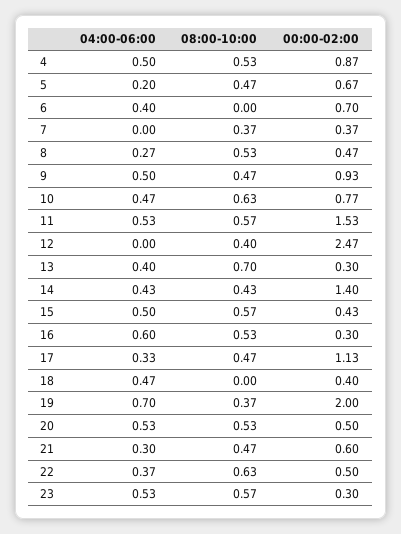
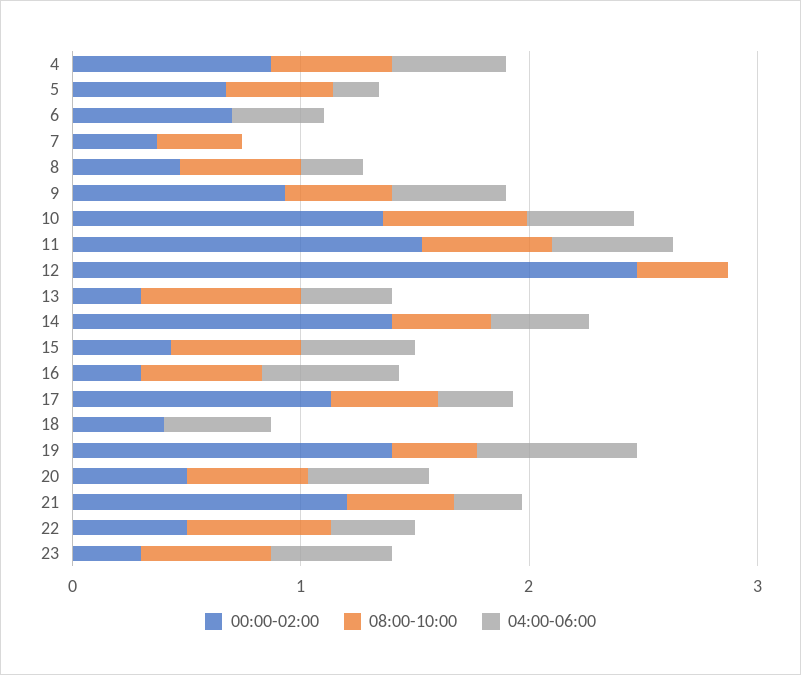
  {
    "04:00-06:00": {
      "4": 0.5,
      "5": 0.2,
      "6": 0.4,
      "7": 0,
      "8": 0.27,
      "9": 0.5,
      "10": 0.47,
      "11": 0.53,
      "12": 0,
      "13": 0.4,
      "14": 0.43,
      "15": 0.5,
      "16": 0.6,
      "17": 0.33,
      "18": 0.47,
      "19": 0.7,
      "20": 0.53,
      "21": 0.3,
      "22": 0.37,
      "23": 0.53
    },
    "08:00-10:00": {
      "4": 0.53,
      "5": 0.47,
      "6": 0,
      "7": 0.37,
      "8": 0.53,
      "9": 0.47,
      "10": 0.63,
      "11": 0.57,
      "12": 0.4,
      "13": 0.7,
      "14": 0.43,
      "15": 0.57,
      "16": 0.53,
      "17": 0.47,
      "18": 0,
      "19": 0.37,
      "20": 0.53,
      "21": 0.47,
      "22": 0.63,
      "23": 0.57
    },
    "00:00-02:00": {
      "4": 0.87,
      "5": 0.67,
      "6": 0.7,
      "7": 0.37,
      "8": 0.47,
      "9": 0.93,
-     "10": 0.77,
+     "10": 1.4,
      "11": 1.53,
      "12": 2.47,
      "13": 0.3,
      "14": 1.4,
      "15": 0.43,
      "16": 0.3,
      "17": 1.13,
      "18": 0.4,
-     "19": 2,
+     "19": 1.4,
      "20": 0.5,
-     "21": 0.6,
+     "21": 1.2,
      "22": 0.5,
      "23": 0.3
    }
  }

